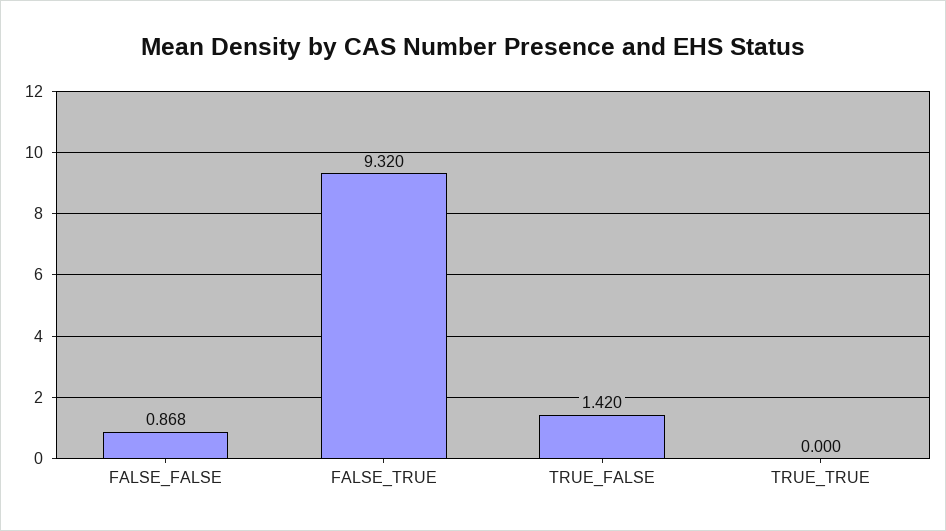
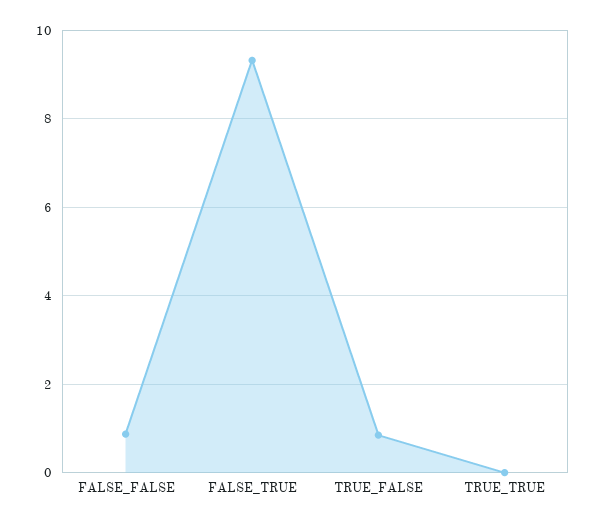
  {
    "FALSE_FALSE": 0.868,
    "FALSE_TRUE": 9.32,
-   "TRUE_FALSE": 1.42,
+   "TRUE_FALSE": 0.8,
    "TRUE_TRUE": 0
  }

